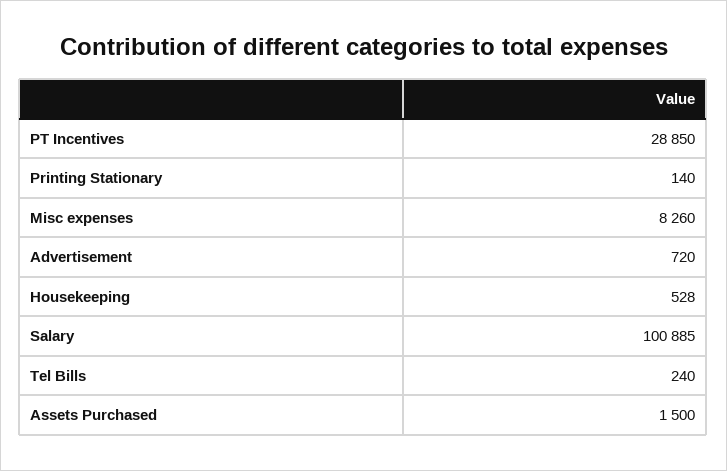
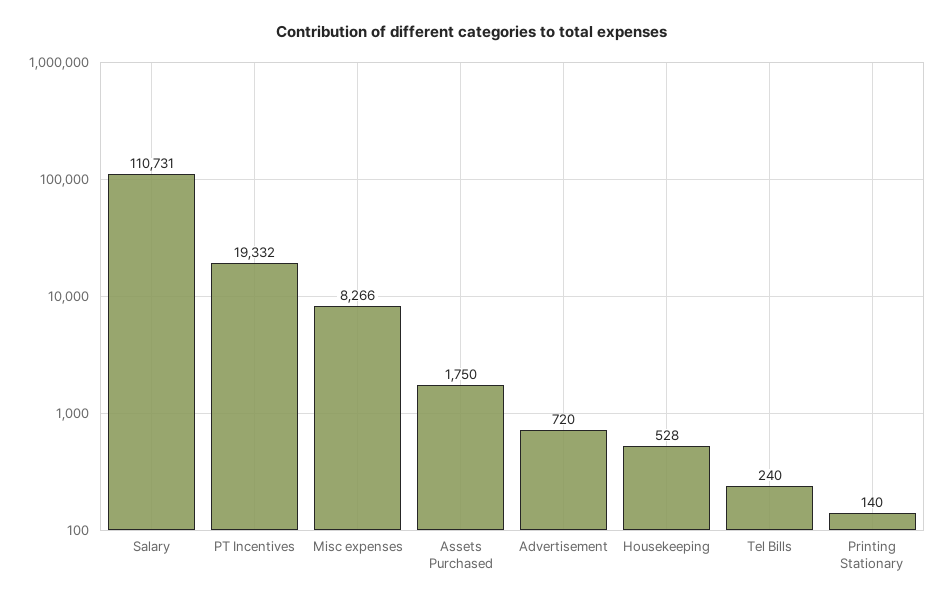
  {
-   "PT Incentives": 28850,
+   "PT Incentives": 19332,
    "Printing Stationary": 140,
-   "Misc expenses": 8260,
+   "Misc expenses": 8266,
    "Advertisement": 720,
    "Housekeeping": 528,
-   "Salary": 100885,
+   "Salary": 110731,
    "Tel Bills": 240,
-   "Assets Purchased": 1500
+   "Assets Purchased": 1750
  }

